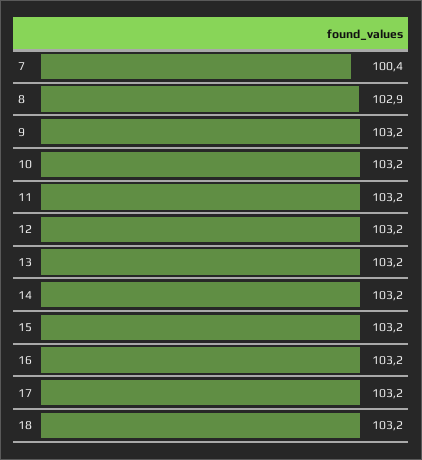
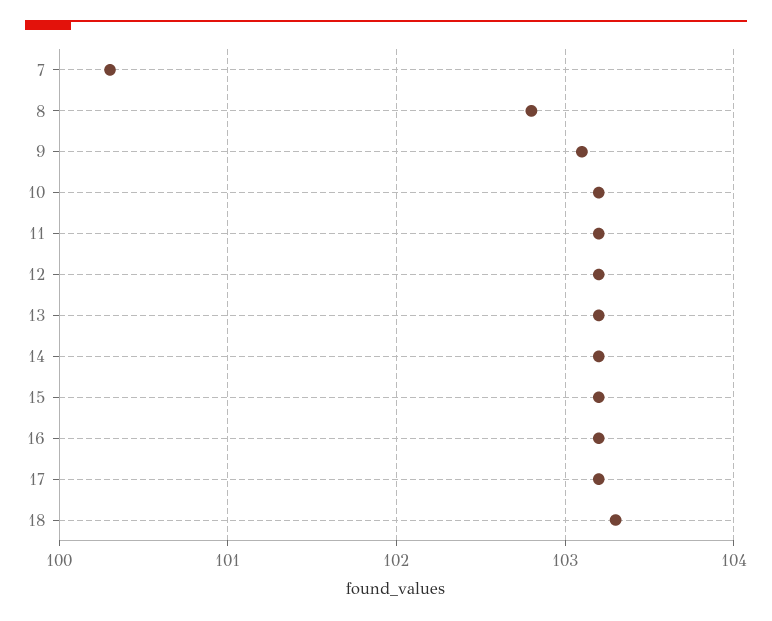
  {
-   "7": 100.4,
+   "7": 100.3,
-   "8": 102.9,
+   "8": 102.8,
-   "9": 103.2,
+   "9": 103.1,
    "10": 103.2,
    "11": 103.2,
    "12": 103.2,
    "13": 103.2,
    "14": 103.2,
    "15": 103.2,
    "16": 103.2,
    "17": 103.2,
-   "18": 103.2
+   "18": 103.3
  }

